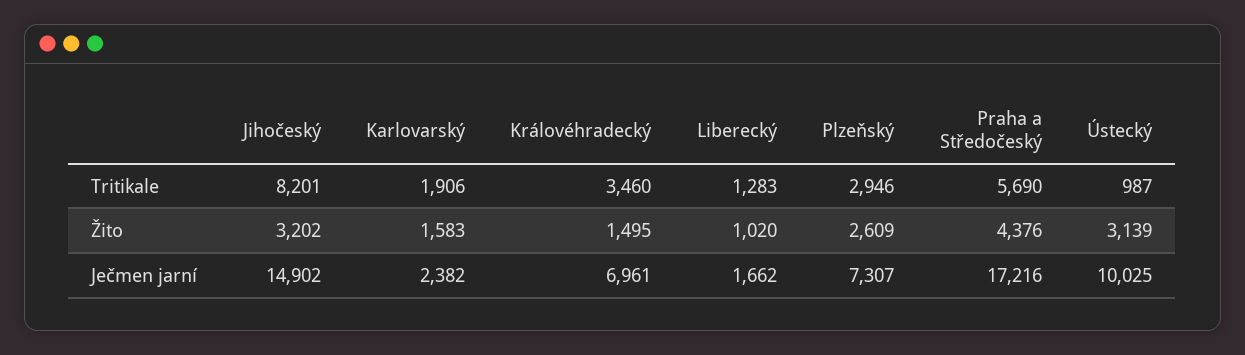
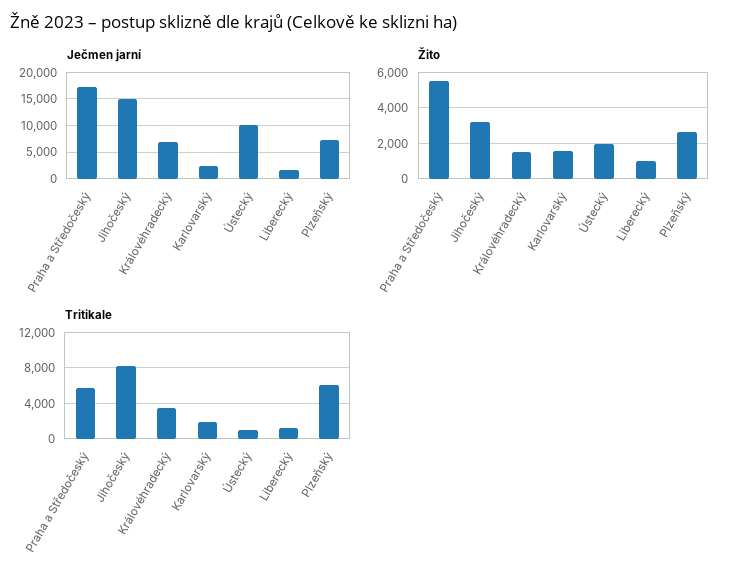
  {
    "Tritikale": {
      "Jihočeský": 8201,
      "Karlovarský": 1906,
      "Královéhradecký": 3460,
      "Liberecký": 1283,
-     "Plzeňský": 2946,
+     "Plzeňský": 6000,
      "Praha a Středočeský": 5690,
      "Ústecký": 987
    },
    "Žito": {
      "Jihočeský": 3202,
      "Karlovarský": 1583,
      "Královéhradecký": 1495,
      "Liberecký": 1020,
      "Plzeňský": 2609,
-     "Praha a Středočeský": 4376,
+     "Praha a Středočeský": 5500,
-     "Ústecký": 3139
+     "Ústecký": 2000
    },
    "Ječmen jarní": {
      "Jihočeský": 14902,
      "Karlovarský": 2382,
      "Královéhradecký": 6961,
      "Liberecký": 1662,
      "Plzeňský": 7307,
      "Praha a Středočeský": 17216,
      "Ústecký": 10025
    }
  }

